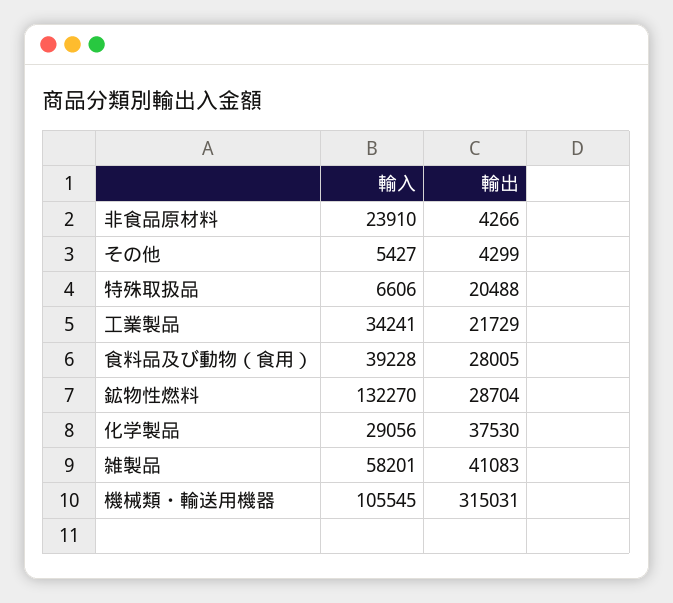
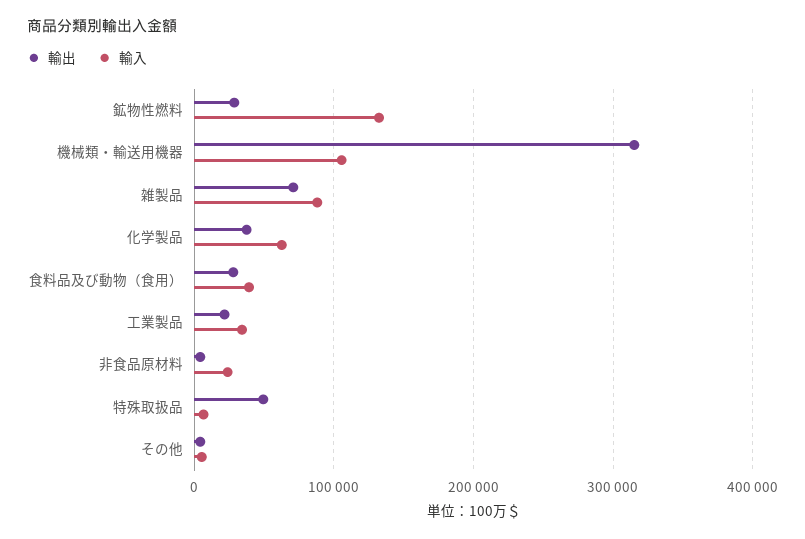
  {
    "輸入": {
      "非食品原材料": 23910,
      "その他": 5427,
      "特殊取扱品": 6606,
      "工業製品": 34241,
      "食料品及び動物（食用）": 39228,
      "鉱物性燃料": 132270,
-     "化学製品": 29056,
+     "化学製品": 60000,
-     "雑製品": 58201,
+     "雑製品": 90000,
      "機械類・輸送用機器": 105545
    },
    "輸出": {
      "非食品原材料": 4266,
      "その他": 4299,
-     "特殊取扱品": 20488,
+     "特殊取扱品": 50000,
      "工業製品": 21729,
      "食料品及び動物（食用）": 28005,
      "鉱物性燃料": 28704,
      "化学製品": 37530,
-     "雑製品": 41083,
+     "雑製品": 70000,
      "機械類・輸送用機器": 315031
    }
  }

